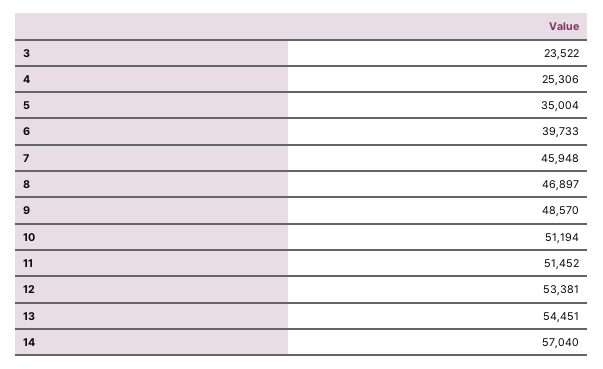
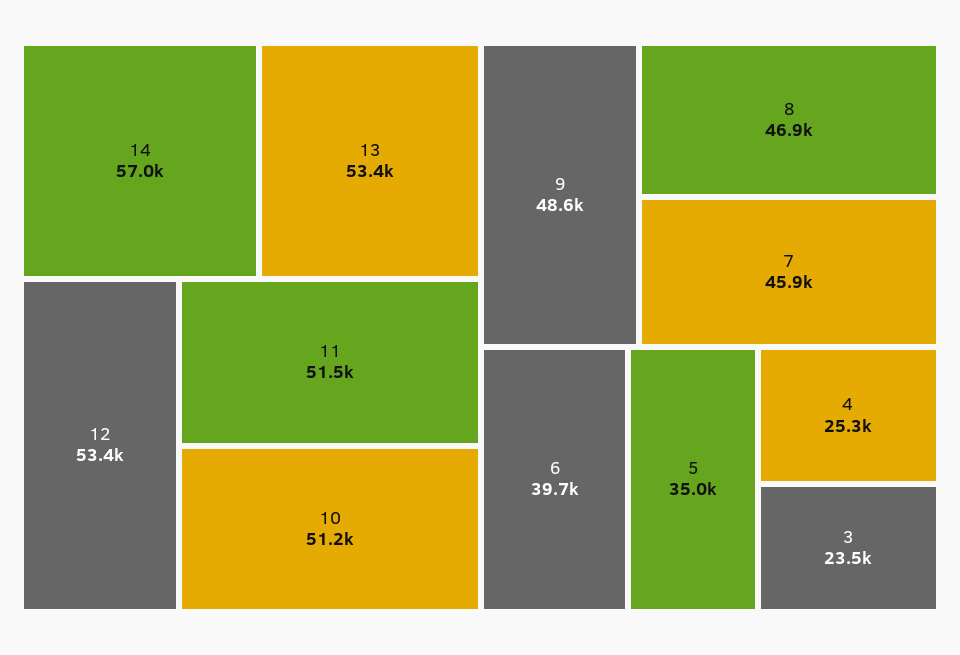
  {
    "3": 23522,
    "4": 25306,
    "5": 35004,
    "6": 39733,
    "7": 45948,
    "8": 46897,
    "9": 48570,
    "10": 51194,
    "11": 51452,
    "12": 53381,
-   "13": 54451,
+   "13": 53400,
    "14": 57040
  }

